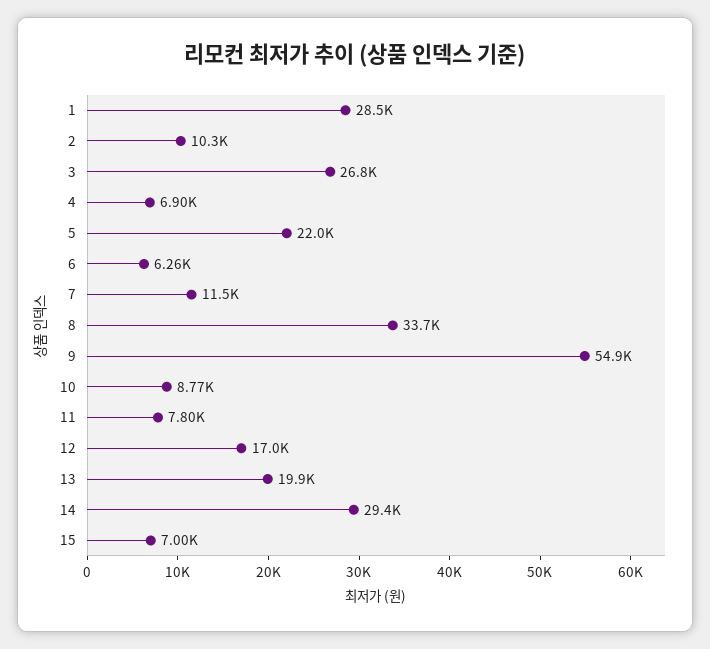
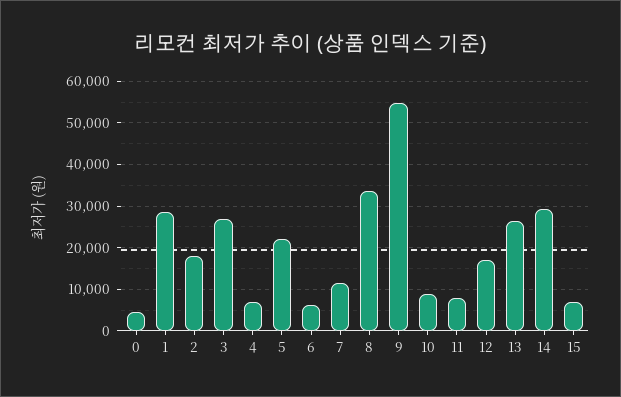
  {
    "1": 28500,
-   "2": 10300,
+   "2": 18000,
    "3": 26800,
    "4": 6900,
    "5": 22000,
    "6": 6260,
    "7": 11500,
    "8": 33700,
    "9": 54900,
    "10": 8770,
    "11": 7800,
    "12": 17000,
-   "13": 19900,
+   "13": 26000,
    "14": 29400,
-   "15": 7000
+   "15": 7000,
+   "0": 4000
  }

